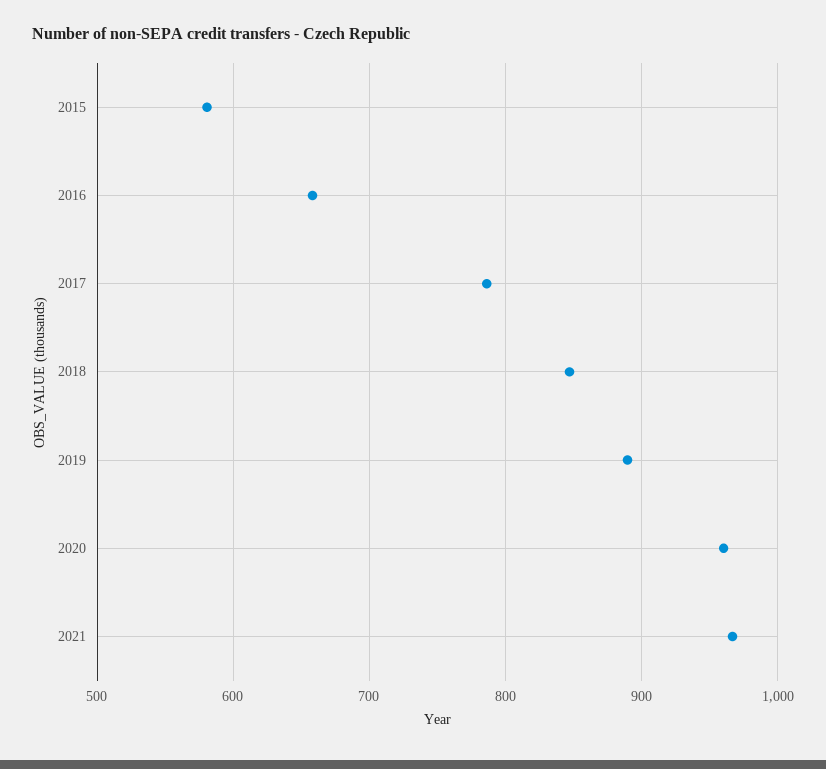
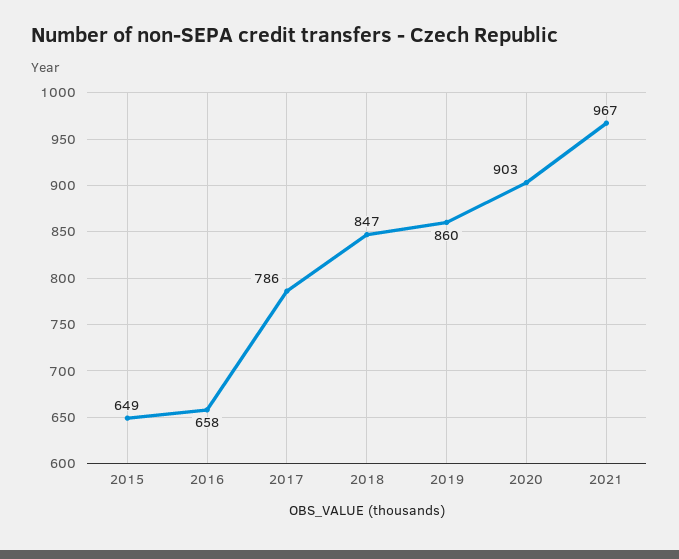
  {
-   "2015": 580,
+   "2015": 649,
    "2016": 658,
    "2017": 786,
    "2018": 847,
-   "2019": 890,
+   "2019": 860,
-   "2020": 960,
+   "2020": 903,
    "2021": 967
  }

